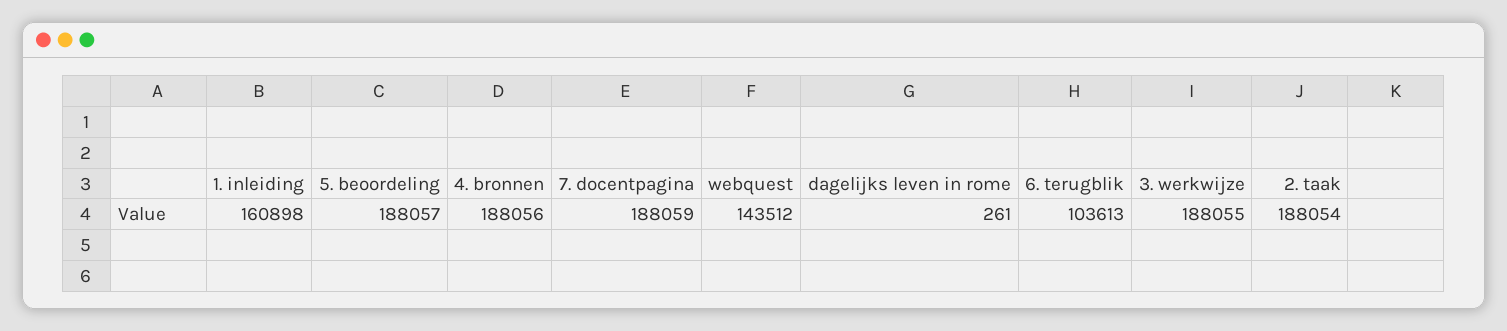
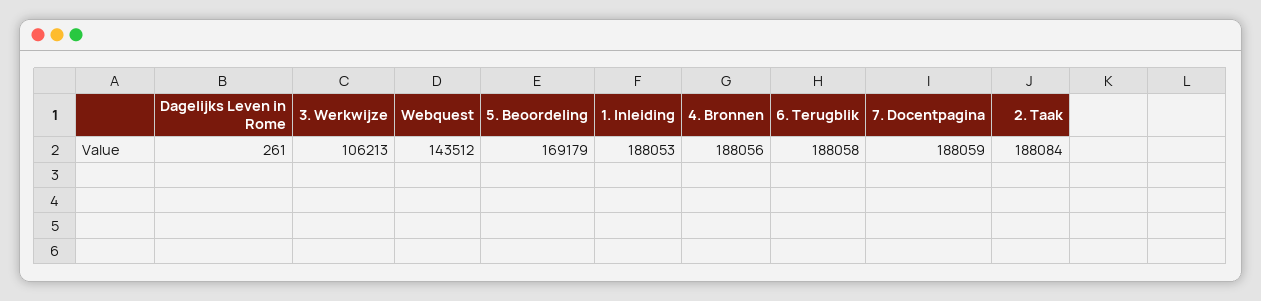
  {
-   "1. inleiding": 160898,
+   "1. inleiding": 188053,
-   "5. beoordeling": 188057,
+   "5. beoordeling": 169179,
    "4. bronnen": 188056,
    "7. docentpagina": 188059,
    "webquest": 143512,
    "dagelijks leven in rome": 261,
-   "6. terugblik": 103613,
+   "6. terugblik": 188058,
-   "3. werkwijze": 188055,
+   "3. werkwijze": 106213,
-   "2. taak": 188054
+   "2. taak": 188084
  }

